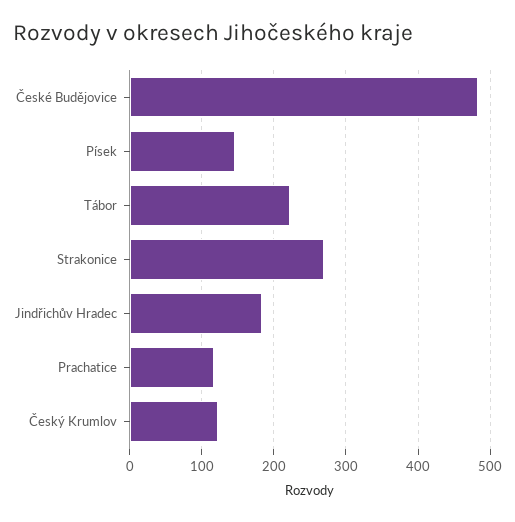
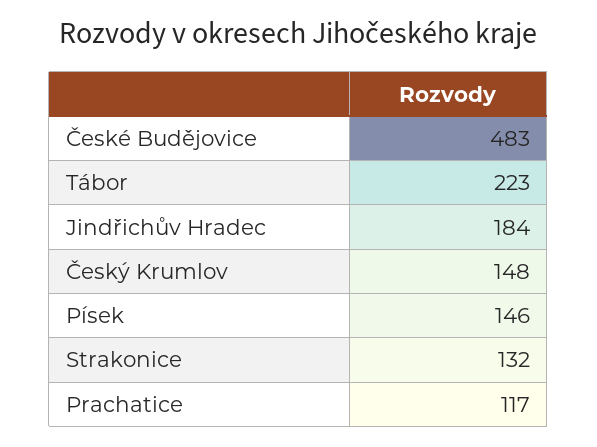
  {
    "České Budějovice": 483,
    "Písek": 146,
    "Tábor": 223,
-   "Strakonice": 270,
+   "Strakonice": 132,
    "Jindřichův Hradec": 184,
    "Prachatice": 117,
-   "Český Krumlov": 120
+   "Český Krumlov": 148
  }

